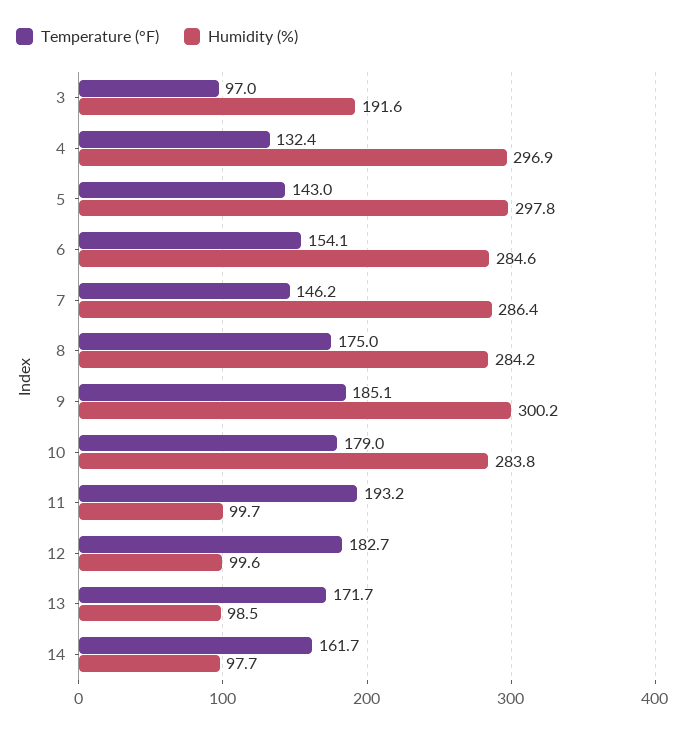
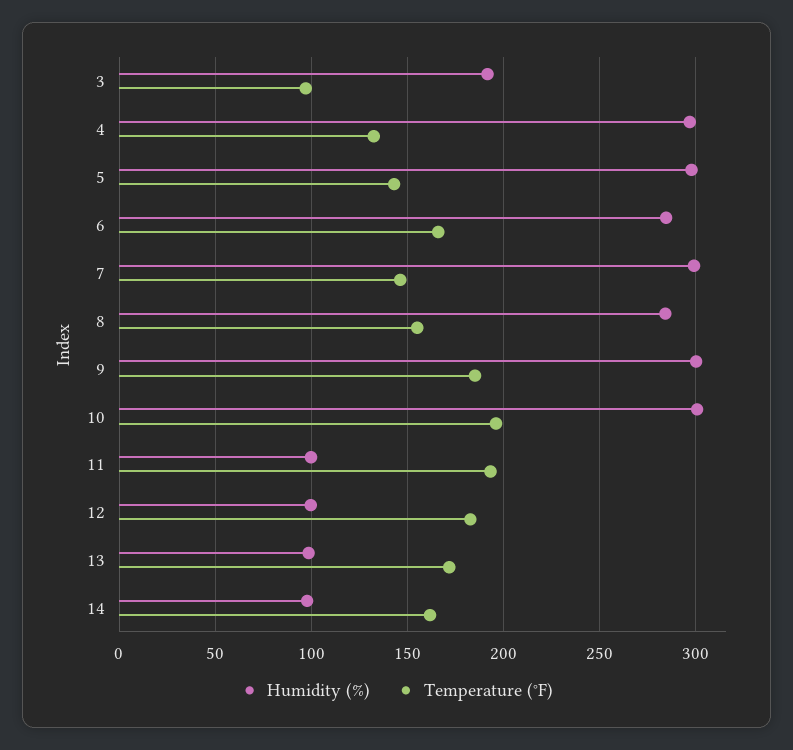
  {
    "Temperature (°F)": {
      "3": 97,
      "4": 132.4,
      "5": 143,
-     "6": 154.1,
+     "6": 165,
      "7": 146.2,
-     "8": 175,
+     "8": 155,
      "9": 185.1,
-     "10": 179,
+     "10": 195,
      "11": 193.2,
      "12": 182.7,
      "13": 171.7,
      "14": 161.7
    },
    "Humidity (%)": {
      "3": 191.6,
      "4": 296.9,
      "5": 297.8,
      "6": 284.6,
-     "7": 286.4,
+     "7": 300,
      "8": 284.2,
      "9": 300.2,
-     "10": 283.8,
+     "10": 300,
      "11": 99.7,
      "12": 99.6,
      "13": 98.5,
      "14": 97.7
    }
  }

